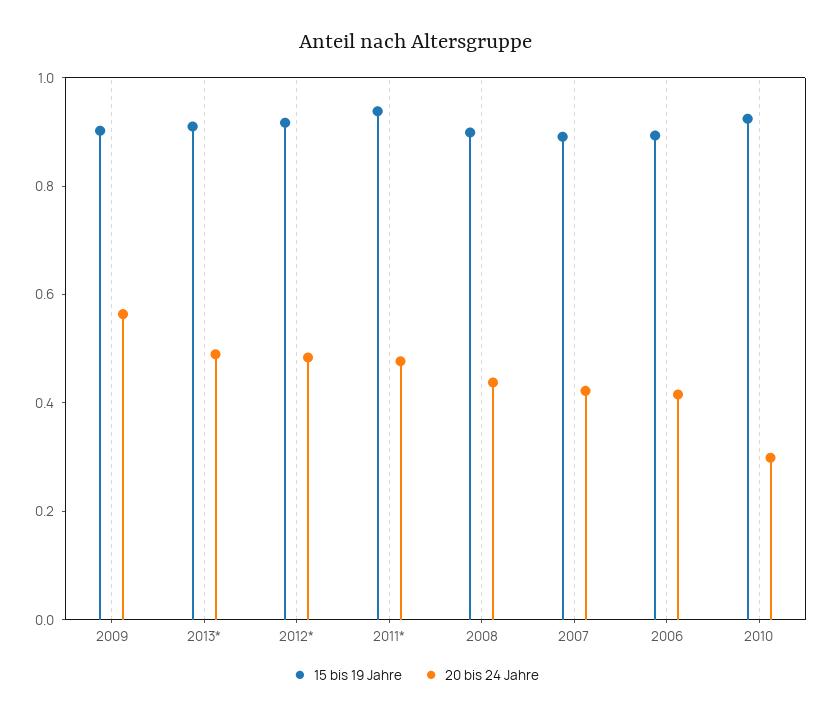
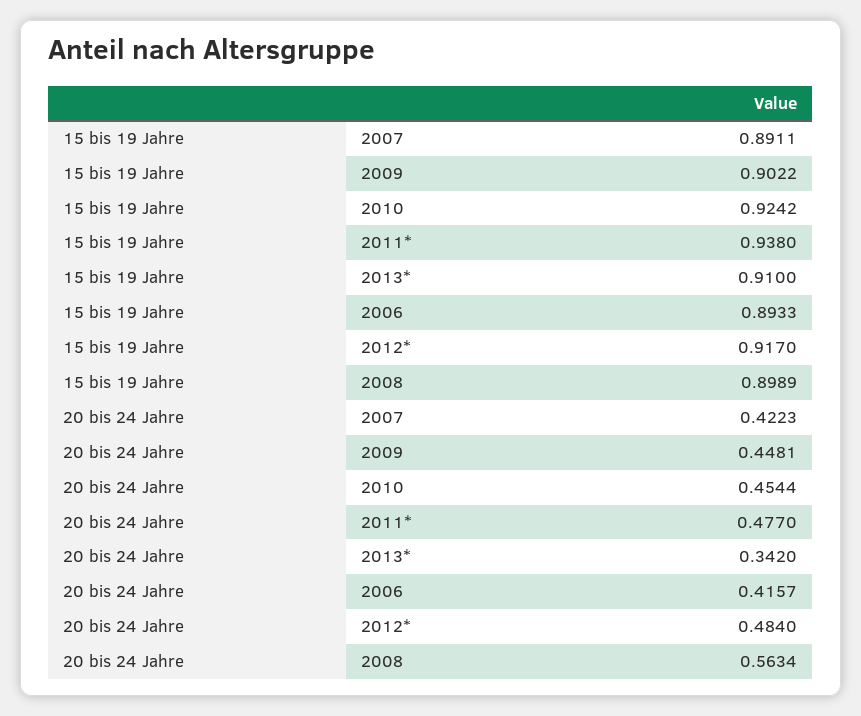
  {
    "15 bis 19 Jahre": {
      "2009": 0.9022,
      "2013*": 0.91,
      "2012*": 0.917,
      "2011*": 0.938,
      "2008": 0.8989,
      "2007": 0.8911,
      "2006": 0.8933,
      "2010": 0.9242
    },
    "20 bis 24 Jahre": {
-     "2009": 0.55,
+     "2009": 0.4481,
-     "2013*": 0.5,
+     "2013*": 0.342,
      "2012*": 0.484,
      "2011*": 0.477,
-     "2008": 0.45,
+     "2008": 0.5634,
      "2007": 0.4223,
      "2006": 0.4157,
-     "2010": 0.3
+     "2010": 0.4544
    }
  }

